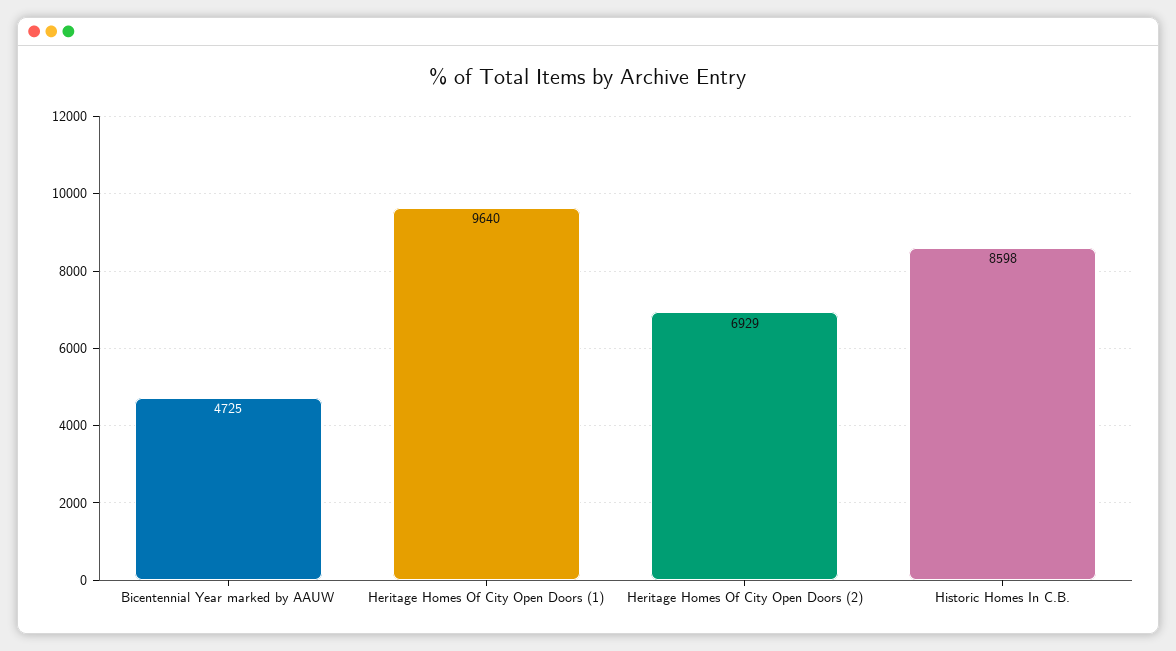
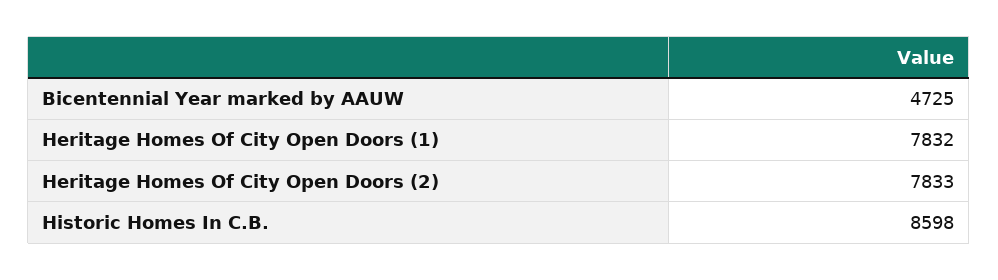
  {
    "Bicentennial Year marked by AAUW": 4725,
-   "Heritage Homes Of City Open Doors (1)": 9640,
+   "Heritage Homes Of City Open Doors (1)": 7832,
-   "Heritage Homes Of City Open Doors (2)": 6929,
+   "Heritage Homes Of City Open Doors (2)": 7833,
    "Historic Homes In C.B.": 8598
  }

